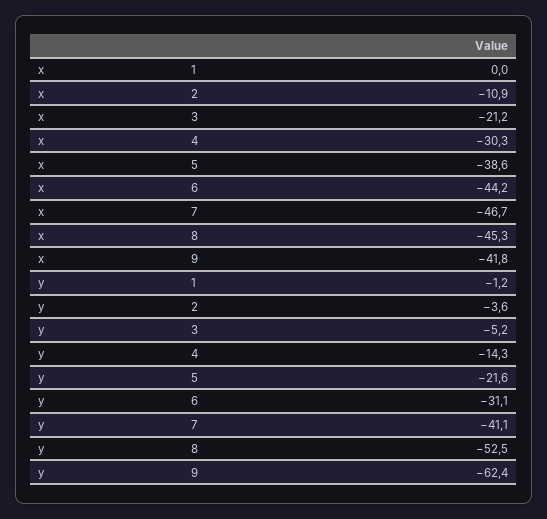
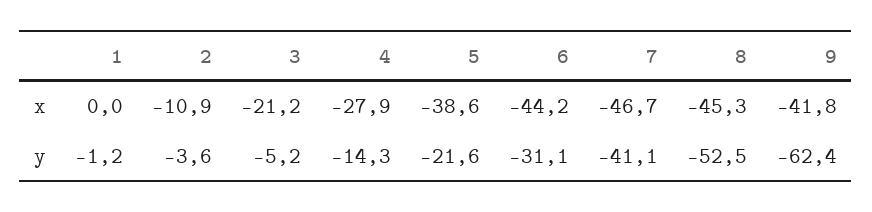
  {
    "x": {
      "1": 0,
      "2": -10.9,
      "3": -21.2,
-     "4": -30.3,
+     "4": -27.9,
      "5": -38.6,
      "6": -44.2,
      "7": -46.7,
      "8": -45.3,
      "9": -41.8
    },
    "y": {
      "1": -1.2,
      "2": -3.6,
      "3": -5.2,
      "4": -14.3,
      "5": -21.6,
      "6": -31.1,
      "7": -41.1,
      "8": -52.5,
      "9": -62.4
    }
  }

